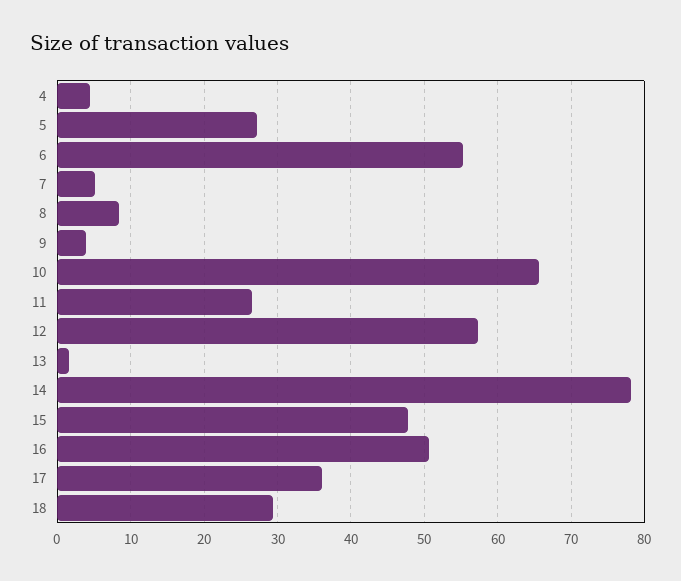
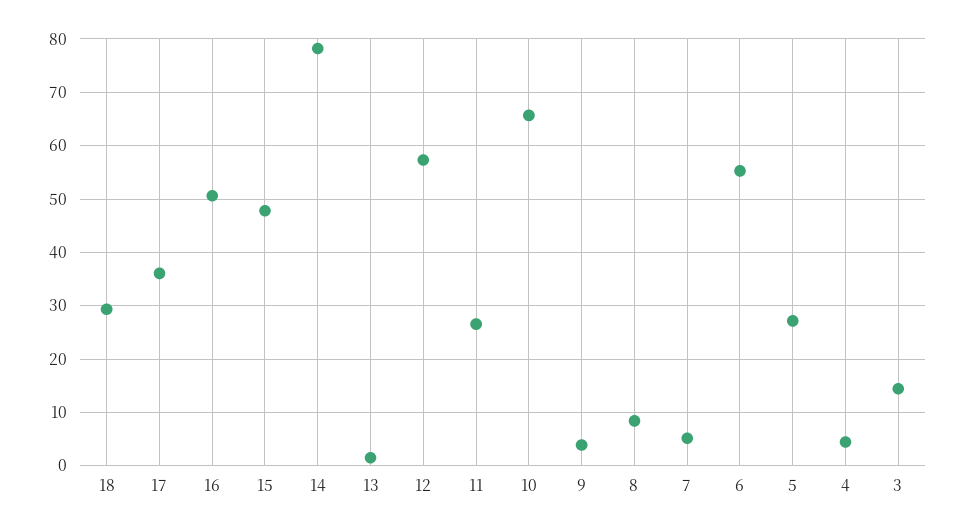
  {
    "4": 4,
    "5": 27,
    "6": 55,
    "7": 5,
    "8": 8,
    "9": 4,
    "10": 66,
    "11": 27,
    "12": 57,
    "13": 2,
    "14": 78,
    "15": 48,
    "16": 51,
    "17": 36,
-   "18": 29
+   "18": 29,
+   "3": 14
  }

